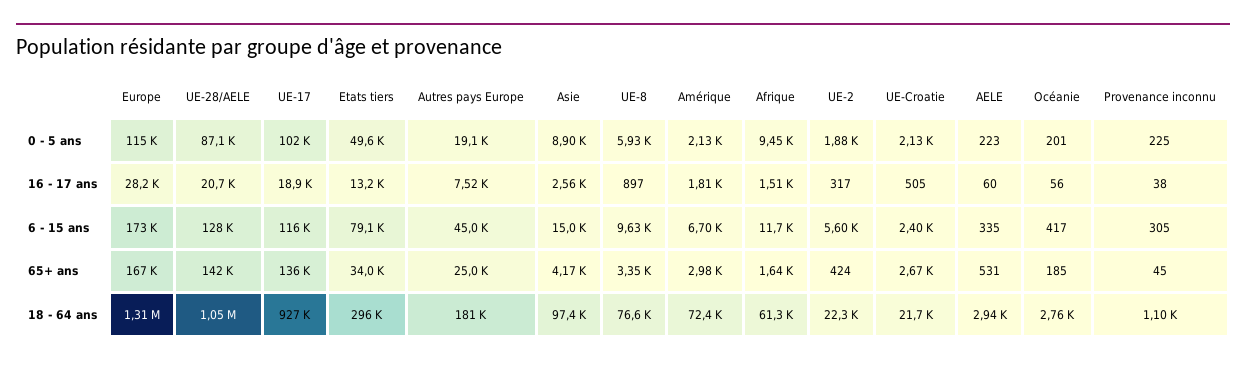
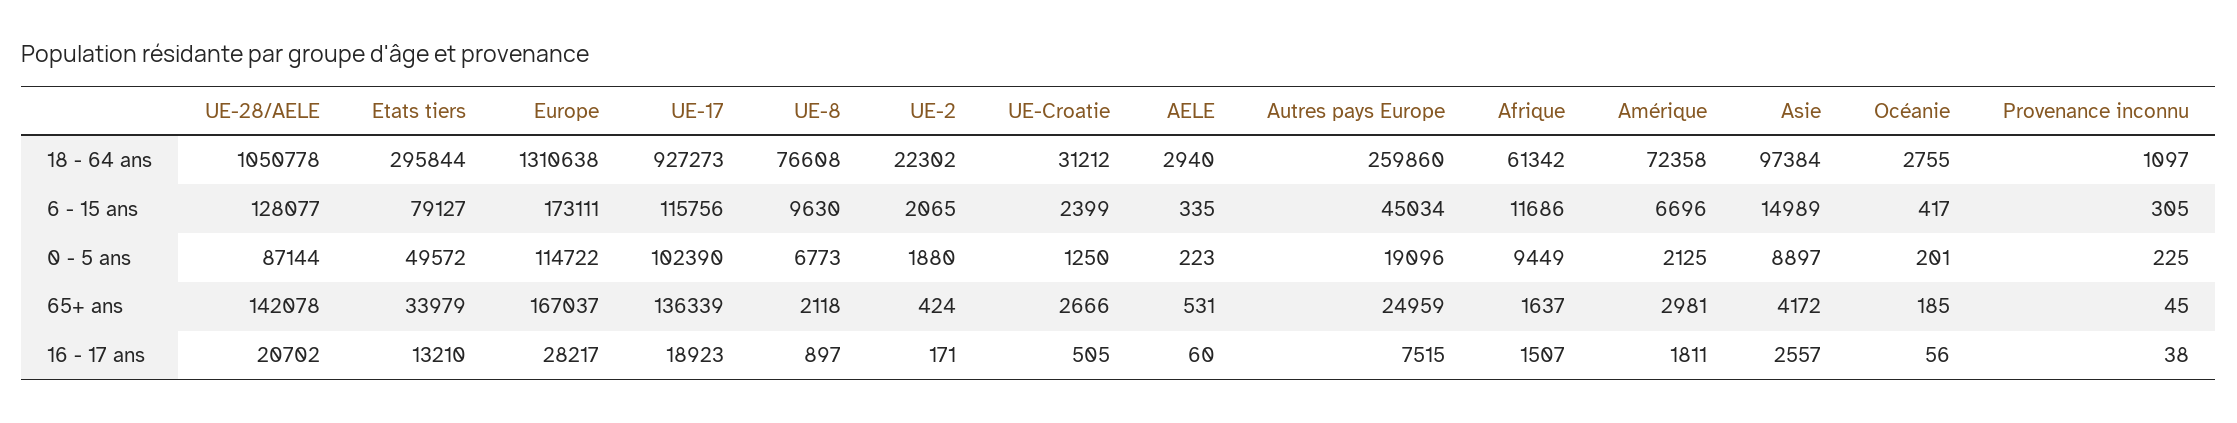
  {
    "Europe": {
      "0 - 5 ans": 114722,
      "16 - 17 ans": 28217,
      "6 - 15 ans": 173111,
      "65+ ans": 167037,
      "18 - 64 ans": 1310638
    },
    "UE-28/AELE": {
      "0 - 5 ans": 87144,
      "16 - 17 ans": 20702,
      "6 - 15 ans": 128077,
      "65+ ans": 142078,
      "18 - 64 ans": 1050778
    },
    "UE-17": {
      "0 - 5 ans": 102390,
      "16 - 17 ans": 18923,
      "6 - 15 ans": 115756,
      "65+ ans": 136339,
      "18 - 64 ans": 927273
    },
    "Etats tiers": {
      "0 - 5 ans": 49572,
      "16 - 17 ans": 13210,
      "6 - 15 ans": 79127,
      "65+ ans": 33979,
      "18 - 64 ans": 295844
    },
    "Autres pays Europe": {
      "0 - 5 ans": 19096,
      "16 - 17 ans": 7515,
      "6 - 15 ans": 45034,
      "65+ ans": 24959,
-     "18 - 64 ans": 181000
+     "18 - 64 ans": 259860
    },
    "Asie": {
      "0 - 5 ans": 8897,
      "16 - 17 ans": 2557,
      "6 - 15 ans": 14989,
      "65+ ans": 4172,
      "18 - 64 ans": 97384
    },
    "UE-8": {
-     "0 - 5 ans": 5930,
+     "0 - 5 ans": 6773,
      "16 - 17 ans": 897,
      "6 - 15 ans": 9630,
-     "65+ ans": 3350,
+     "65+ ans": 2118,
      "18 - 64 ans": 76608
    },
    "Amérique": {
      "0 - 5 ans": 2125,
      "16 - 17 ans": 1811,
      "6 - 15 ans": 6696,
      "65+ ans": 2981,
      "18 - 64 ans": 72358
    },
    "Afrique": {
      "0 - 5 ans": 9449,
      "16 - 17 ans": 1507,
      "6 - 15 ans": 11686,
      "65+ ans": 1637,
      "18 - 64 ans": 61342
    },
    "UE-2": {
      "0 - 5 ans": 1880,
-     "16 - 17 ans": 317,
+     "16 - 17 ans": 171,
-     "6 - 15 ans": 5600,
+     "6 - 15 ans": 2065,
      "65+ ans": 424,
      "18 - 64 ans": 22302
    },
    "UE-Croatie": {
-     "0 - 5 ans": 2130,
+     "0 - 5 ans": 1250,
      "16 - 17 ans": 505,
      "6 - 15 ans": 2399,
      "65+ ans": 2666,
-     "18 - 64 ans": 21700
+     "18 - 64 ans": 31212
    },
    "AELE": {
      "0 - 5 ans": 223,
      "16 - 17 ans": 60,
      "6 - 15 ans": 335,
      "65+ ans": 531,
      "18 - 64 ans": 2940
    },
    "Océanie": {
      "0 - 5 ans": 201,
      "16 - 17 ans": 56,
      "6 - 15 ans": 417,
      "65+ ans": 185,
      "18 - 64 ans": 2755
    },
    "Provenance inconnu": {
      "0 - 5 ans": 225,
      "16 - 17 ans": 38,
      "6 - 15 ans": 305,
      "65+ ans": 45,
      "18 - 64 ans": 1097
    }
  }

